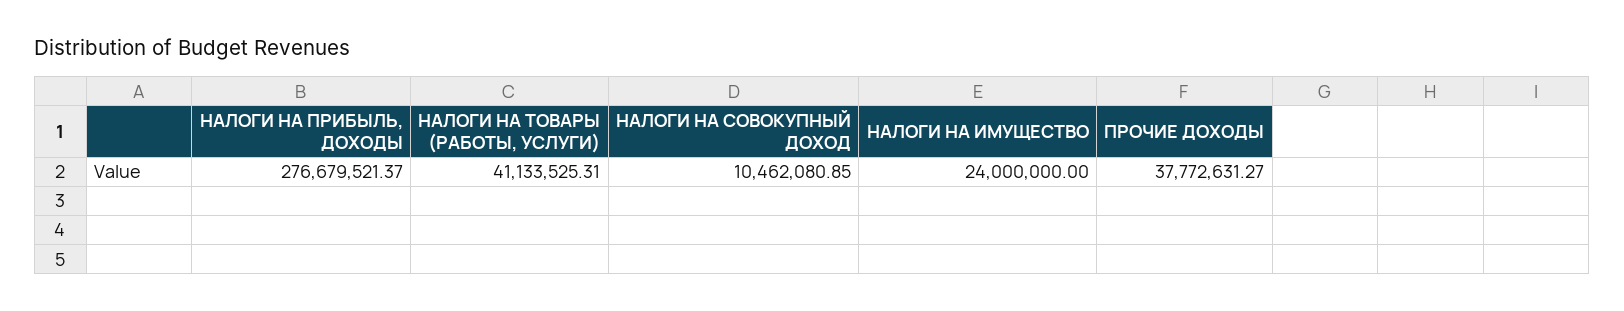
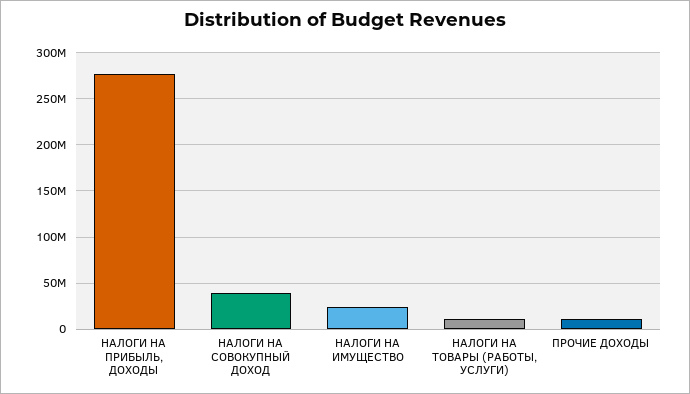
  {
    "НАЛОГИ НА ПРИБЫЛЬ, ДОХОДЫ": 276679521.37,
-   "НАЛОГИ НА ТОВАРЫ (РАБОТЫ, УСЛУГИ)": 41133525.31,
+   "НАЛОГИ НА ТОВАРЫ (РАБОТЫ, УСЛУГИ)": 10000000,
-   "НАЛОГИ НА СОВОКУПНЫЙ ДОХОД": 10462080.85,
+   "НАЛОГИ НА СОВОКУПНЫЙ ДОХОД": 40000000,
    "НАЛОГИ НА ИМУЩЕСТВО": 24000000,
-   "ПРОЧИЕ ДОХОДЫ": 37772631.27
+   "ПРОЧИЕ ДОХОДЫ": 10000000
  }

